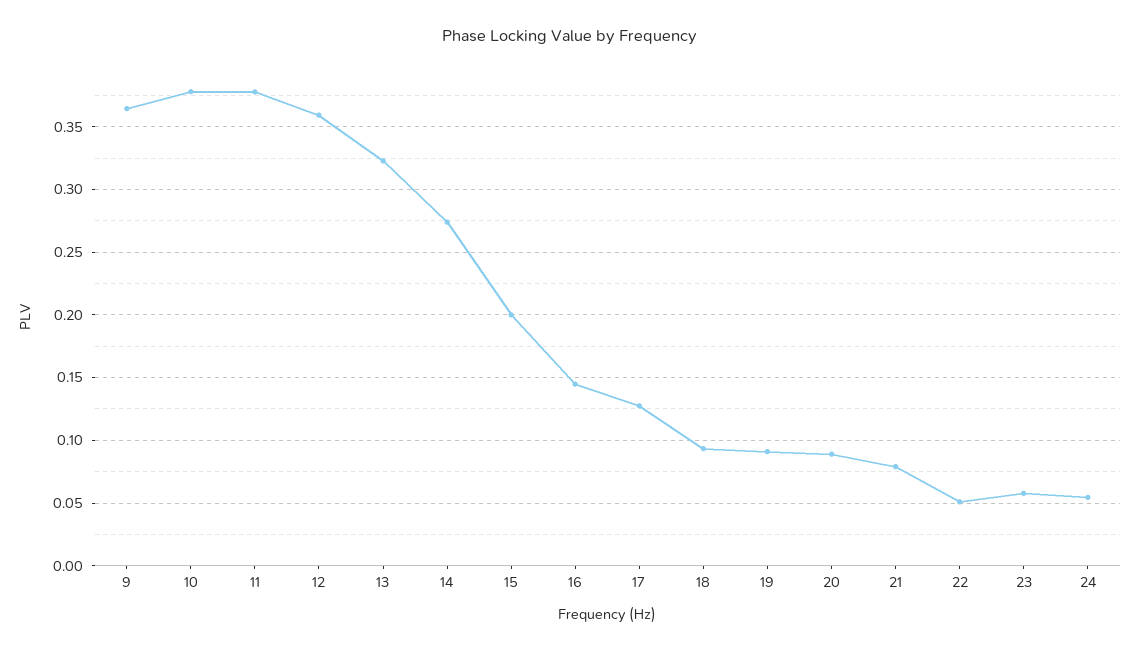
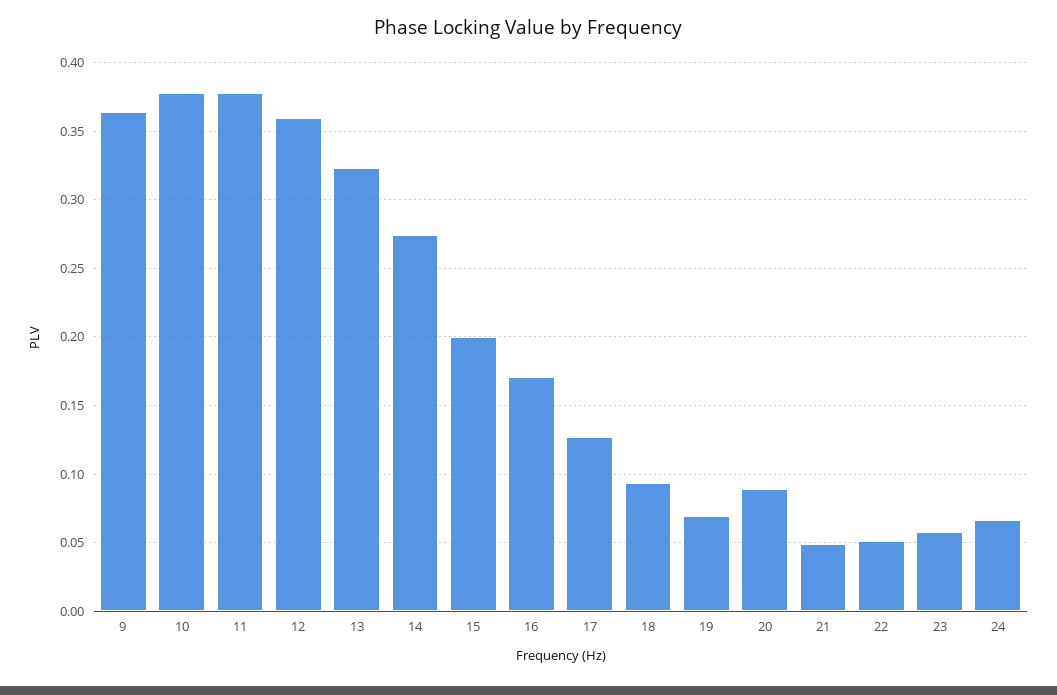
  {
    "9": 0.365,
    "10": 0.38,
    "11": 0.38,
    "12": 0.36,
    "13": 0.325,
    "14": 0.275,
    "15": 0.2,
-   "16": 0.145,
+   "16": 0.17,
    "17": 0.125,
    "18": 0.095,
-   "19": 0.09,
+   "19": 0.07,
    "20": 0.09,
-   "21": 0.08,
+   "21": 0.05,
    "22": 0.05,
    "23": 0.06,
-   "24": 0.055
+   "24": 0.065
  }

